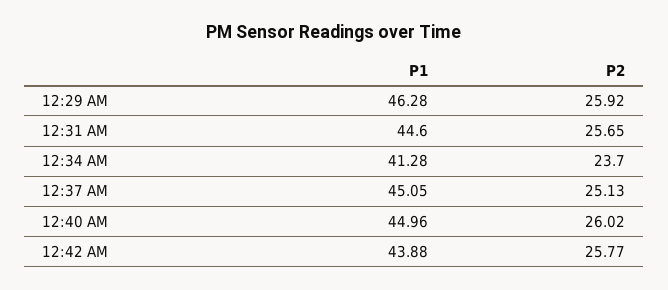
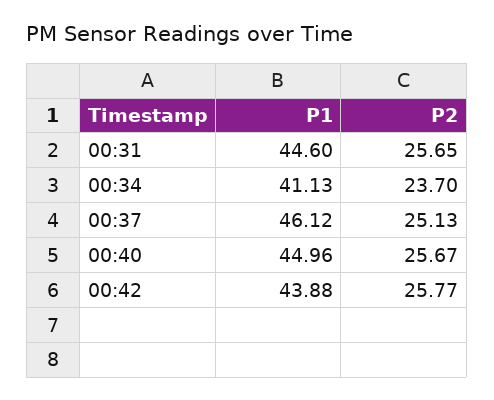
  {
    "P1": {
-     "12:29 AM": 46.28,
      "12:31 AM": 44.6,
-     "12:34 AM": 41.28,
+     "12:34 AM": 41.13,
-     "12:37 AM": 45.05,
+     "12:37 AM": 46.12,
      "12:40 AM": 44.96,
      "12:42 AM": 43.88
    },
    "P2": {
-     "12:29 AM": 25.92,
      "12:31 AM": 25.65,
      "12:34 AM": 23.7,
      "12:37 AM": 25.13,
-     "12:40 AM": 26.02,
+     "12:40 AM": 25.67,
      "12:42 AM": 25.77
    }
  }

